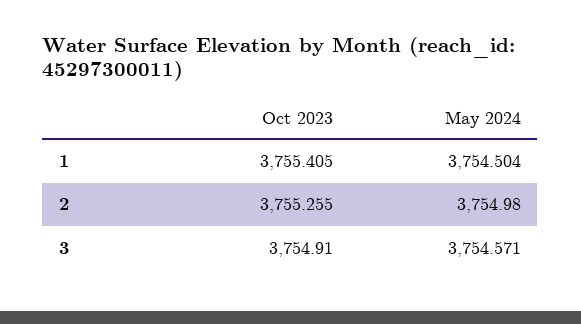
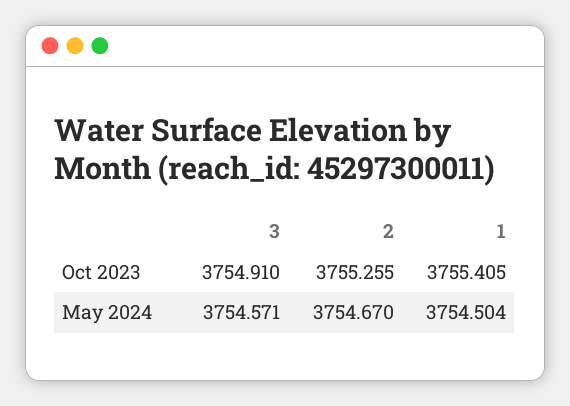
  {
    "Oct 2023": {
      "1": 3755.405,
      "2": 3755.255,
      "3": 3754.91
    },
    "May 2024": {
      "1": 3754.504,
-     "2": 3754.98,
+     "2": 3754.67,
      "3": 3754.571
    }
  }

